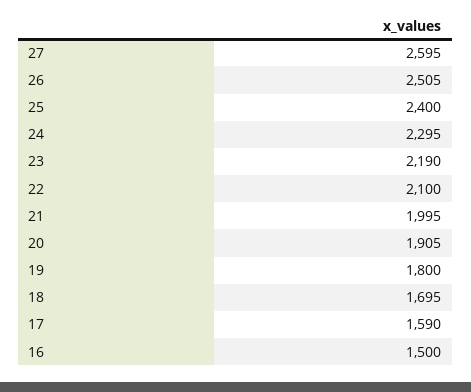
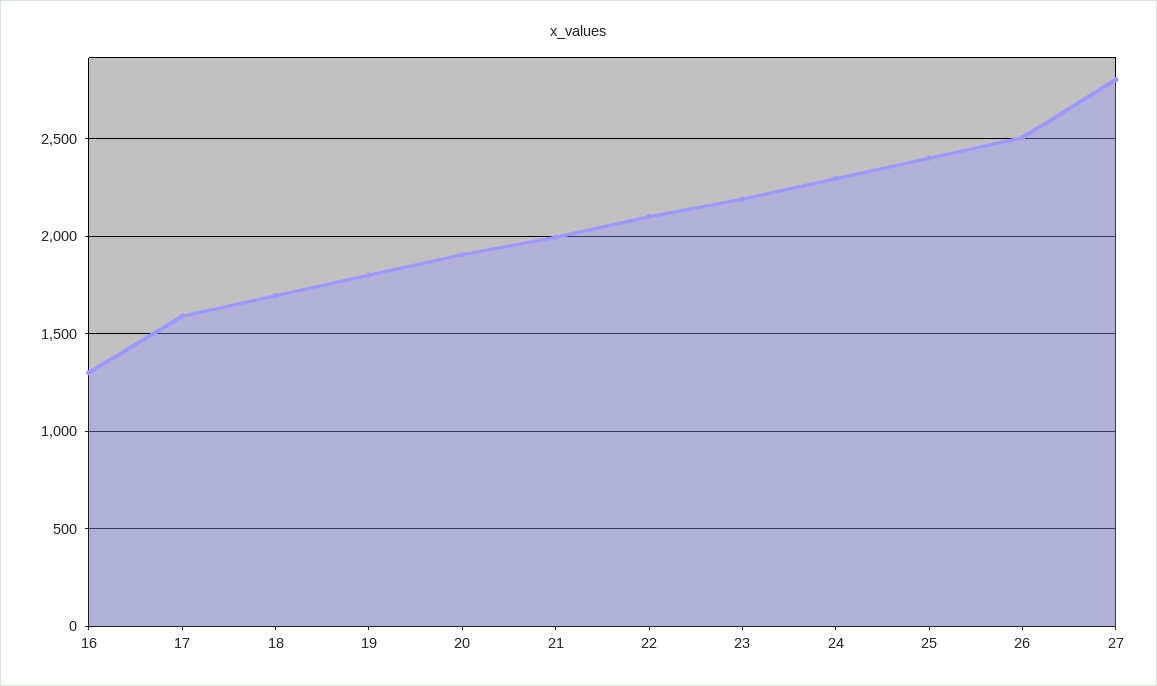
  {
-   "27": 2595,
+   "27": 2800,
    "26": 2505,
    "25": 2400,
    "24": 2295,
    "23": 2190,
    "22": 2100,
    "21": 1995,
    "20": 1905,
    "19": 1800,
    "18": 1695,
    "17": 1590,
-   "16": 1500
+   "16": 1300
  }

